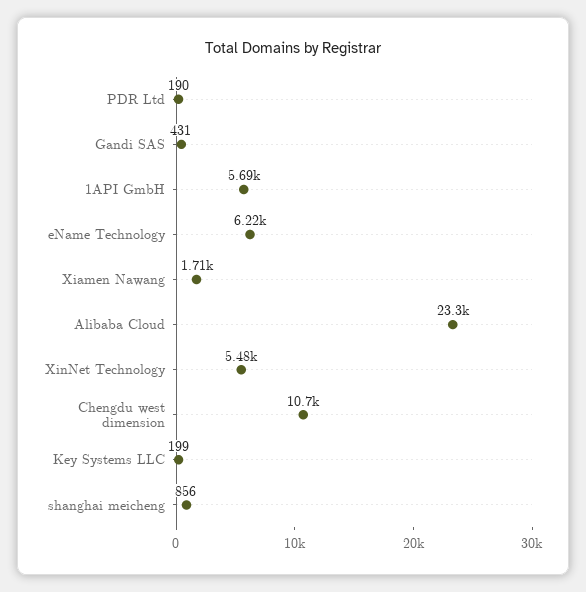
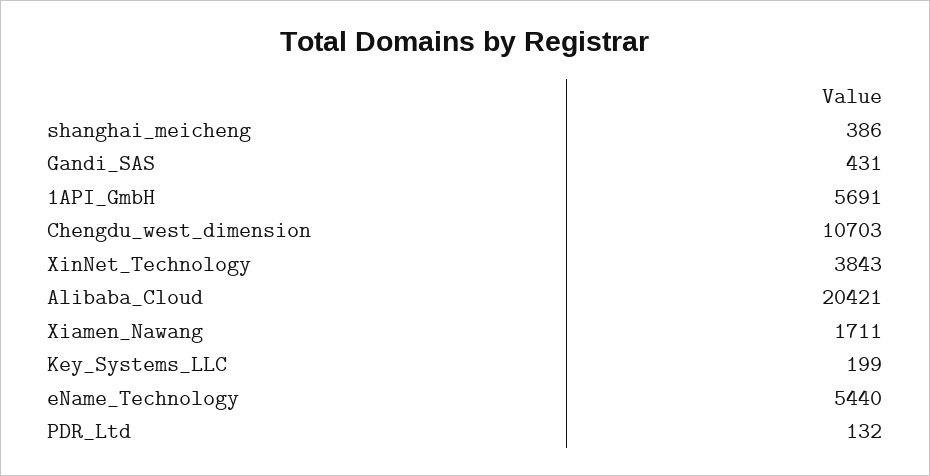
  {
-   "PDR Ltd": 190,
+   "PDR Ltd": 132,
    "Gandi SAS": 431,
    "1API GmbH": 5691,
-   "eName Technology": 6220,
+   "eName Technology": 5440,
    "Xiamen Nawang": 1711,
-   "Alibaba Cloud": 23300,
+   "Alibaba Cloud": 20421,
-   "XinNet Technology": 5480,
+   "XinNet Technology": 3843,
    "Chengdu west dimension": 10703,
    "Key Systems LLC": 199,
-   "shanghai meicheng": 856
+   "shanghai meicheng": 386
  }

